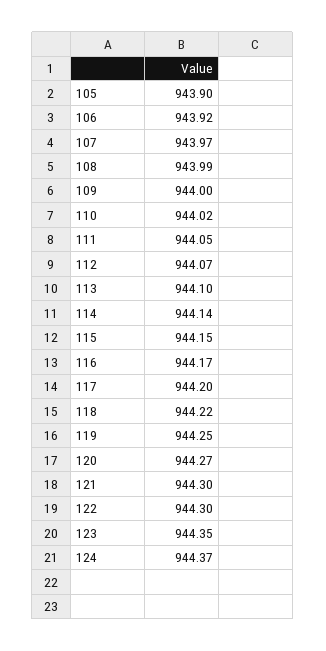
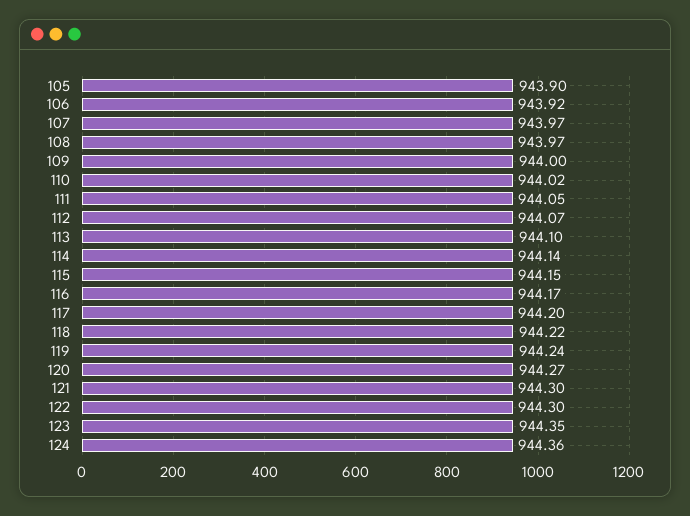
  {
    "105": 943.9,
    "106": 943.92,
    "107": 943.97,
-   "108": 943.99,
+   "108": 943.97,
    "109": 944,
    "110": 944.02,
    "111": 944.05,
    "112": 944.07,
    "113": 944.1,
    "114": 944.14,
    "115": 944.15,
    "116": 944.17,
    "117": 944.2,
    "118": 944.22,
-   "119": 944.25,
+   "119": 944.24,
    "120": 944.27,
    "121": 944.3,
    "122": 944.3,
    "123": 944.35,
-   "124": 944.37
+   "124": 944.36
  }

